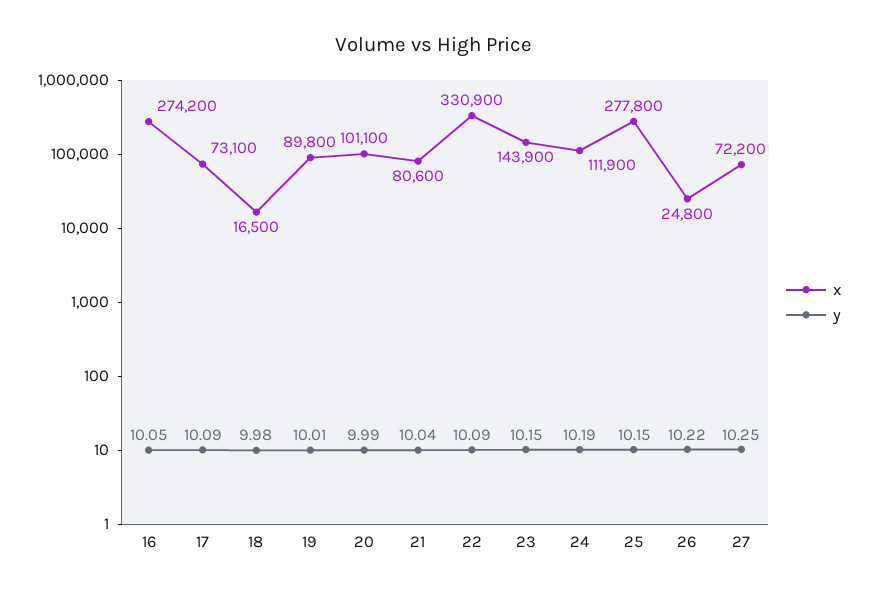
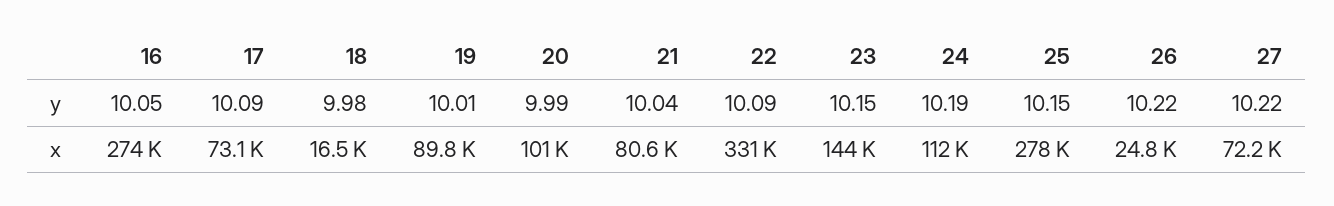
  {
    "x": {
      "16": 274200,
      "17": 73100,
      "18": 16500,
      "19": 89800,
      "20": 101100,
      "21": 80600,
      "22": 330900,
      "23": 143900,
      "24": 111900,
      "25": 277800,
      "26": 24800,
      "27": 72200
    },
    "y": {
      "16": 10.05,
      "17": 10.09,
      "18": 9.98,
      "19": 10.01,
      "20": 9.99,
      "21": 10.04,
      "22": 10.09,
      "23": 10.15,
      "24": 10.19,
      "25": 10.15,
      "26": 10.22,
-     "27": 10.25
+     "27": 10.22
    }
  }

